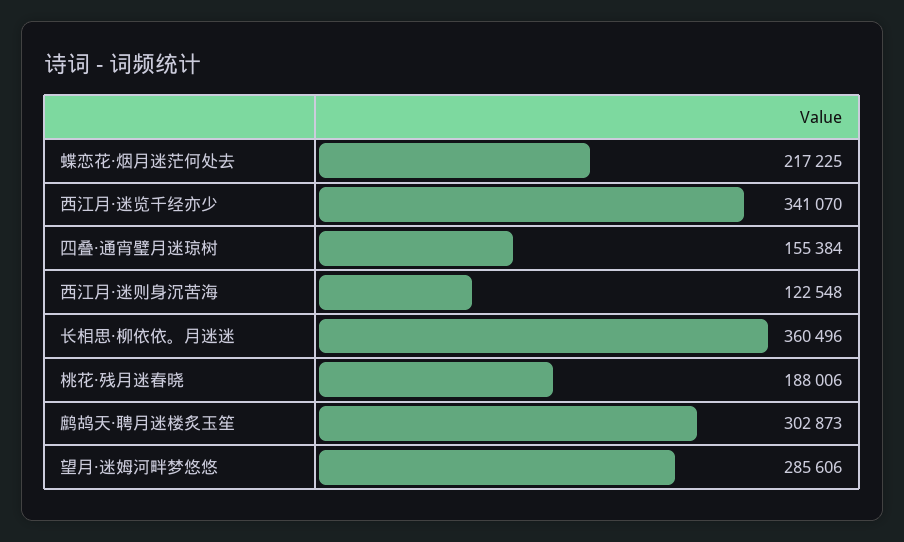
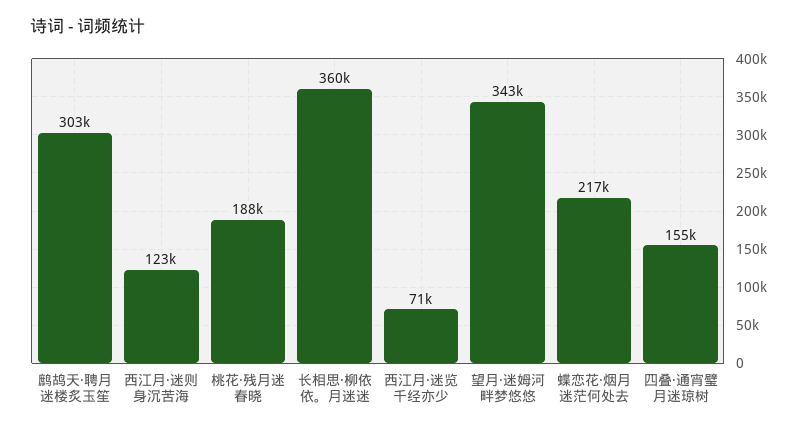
  {
    "蝶恋花·烟月迷茫何处去": 217225,
-   "西江月·迷览千经亦少": 341070,
+   "西江月·迷览千经亦少": 71000,
    "四叠·通宵璧月迷琼树": 155384,
    "西江月·迷则身沉苦海": 122548,
    "长相思·柳依依。月迷迷": 360496,
    "桃花·残月迷春晓": 188006,
    "鹧鸪天·聘月迷楼炙玉笙": 302873,
-   "望月·迷姆河畔梦悠悠": 285606
+   "望月·迷姆河畔梦悠悠": 343000
  }

